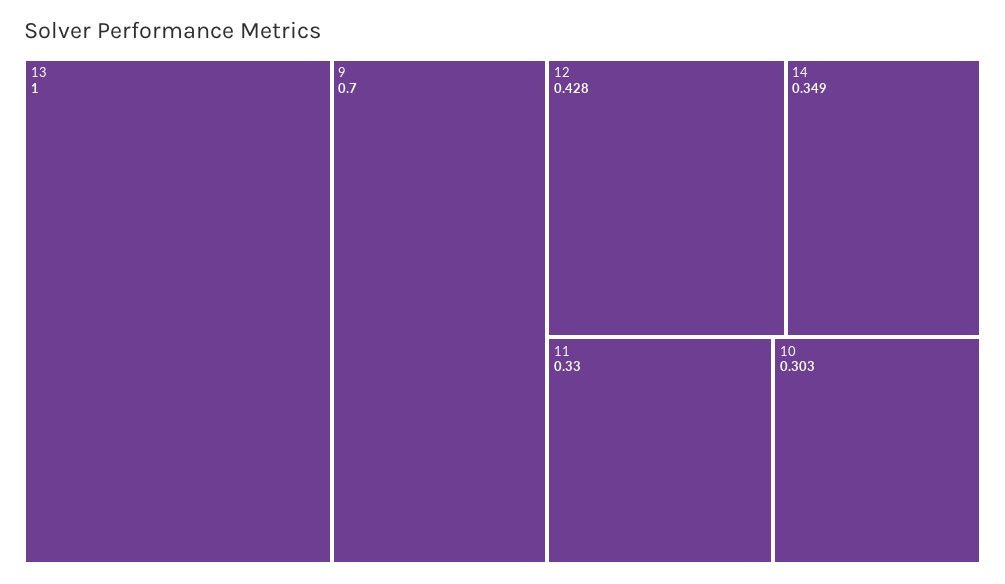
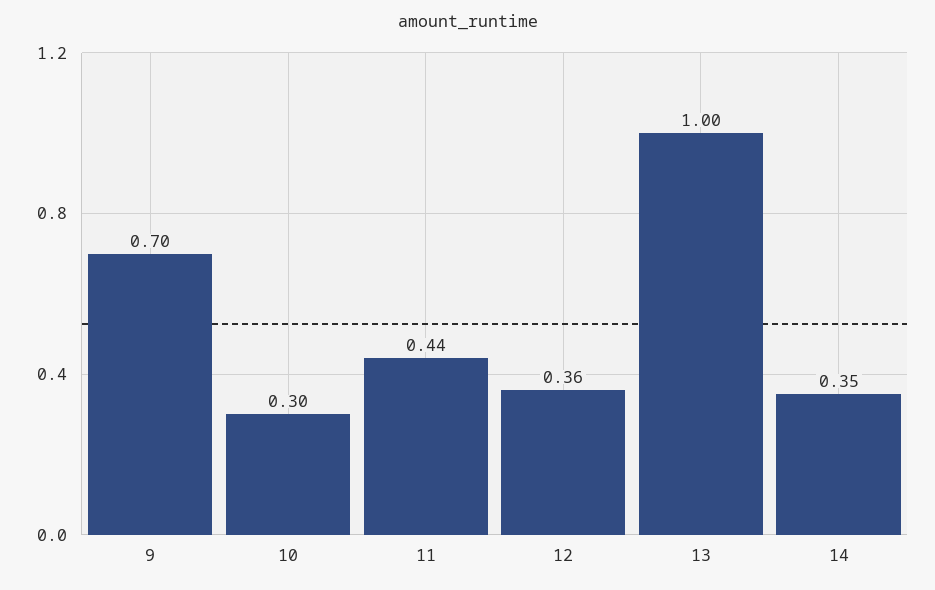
  {
    "13": 1,
    "9": 0.7,
-   "12": 0.428,
+   "12": 0.36,
    "14": 0.349,
-   "11": 0.33,
+   "11": 0.44,
    "10": 0.303
  }

